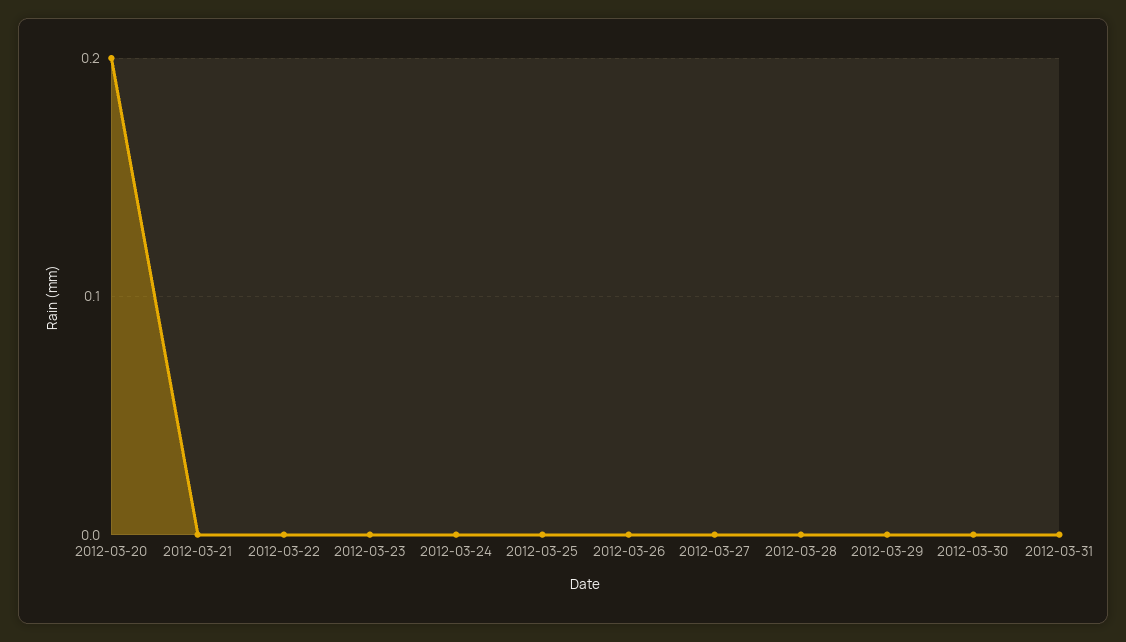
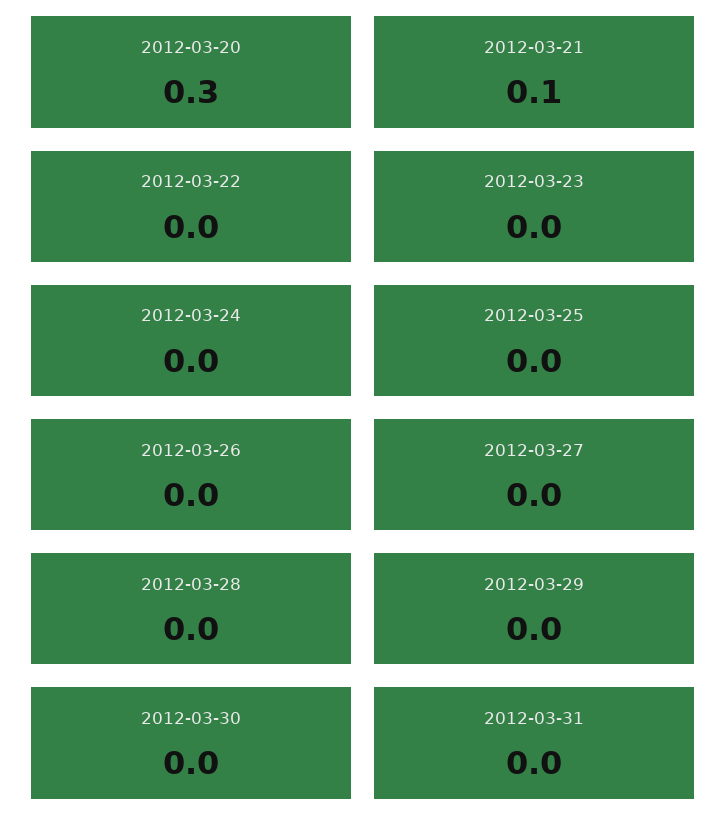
  {
-   "2012-03-20": 0.2,
+   "2012-03-20": 0.3,
-   "2012-03-21": 0,
+   "2012-03-21": 0.1,
    "2012-03-22": 0,
    "2012-03-23": 0,
    "2012-03-24": 0,
    "2012-03-25": 0,
    "2012-03-26": 0,
    "2012-03-27": 0,
    "2012-03-28": 0,
    "2012-03-29": 0,
    "2012-03-30": 0,
    "2012-03-31": 0
  }

